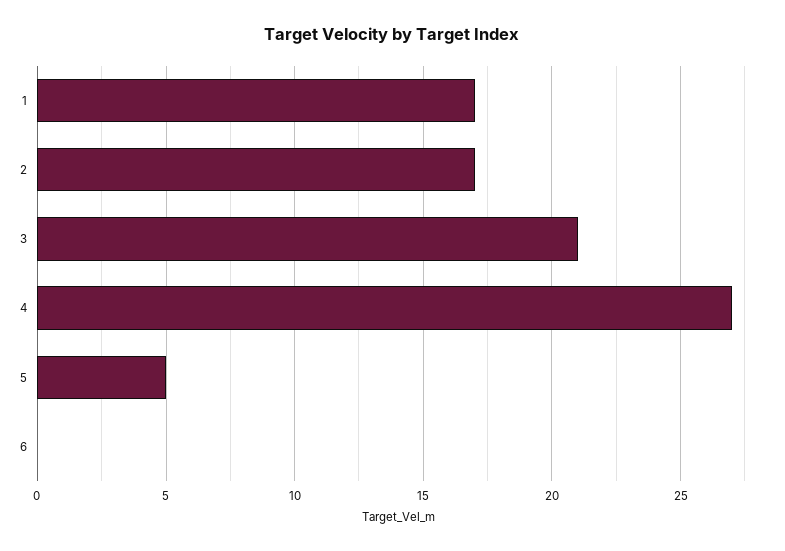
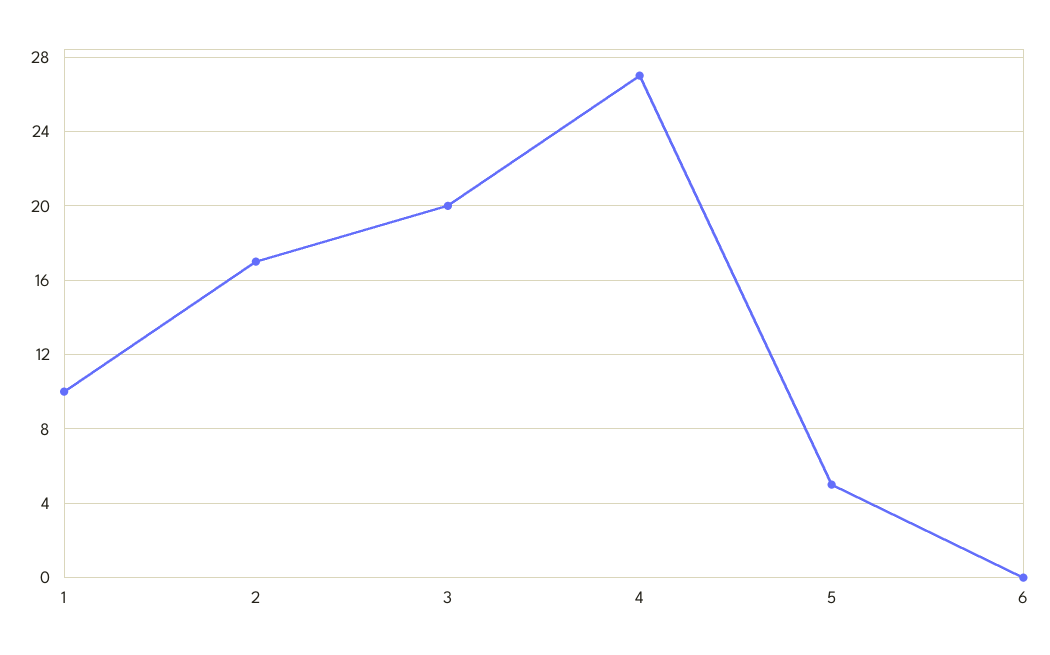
  {
-   "1": 17,
+   "1": 10,
    "2": 17,
-   "3": 21,
+   "3": 20,
    "4": 27,
    "5": 5,
    "6": 0
  }

